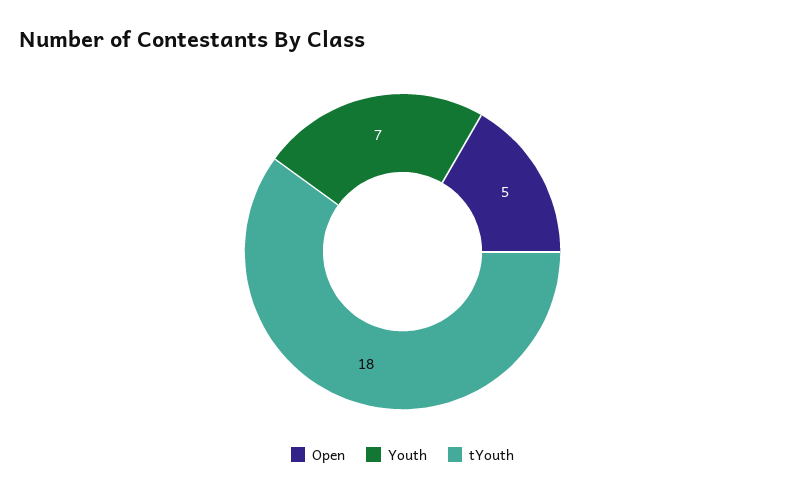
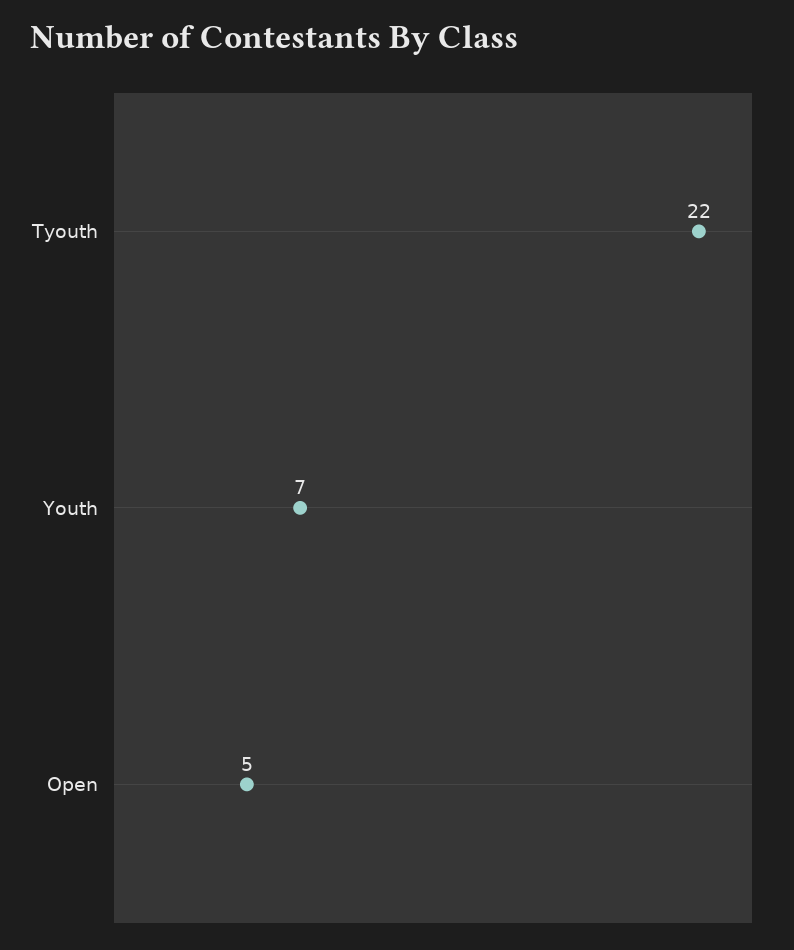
  {
    "Open": 5,
    "Youth": 7,
-   "tYouth": 18
+   "tYouth": 22
  }

